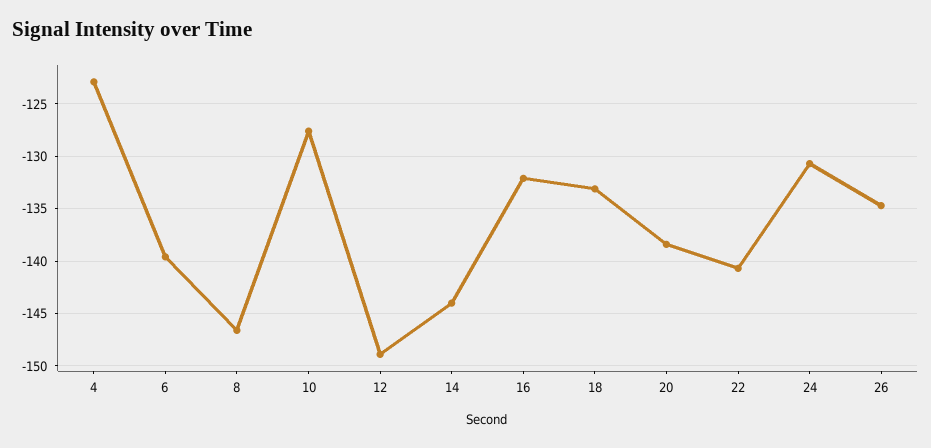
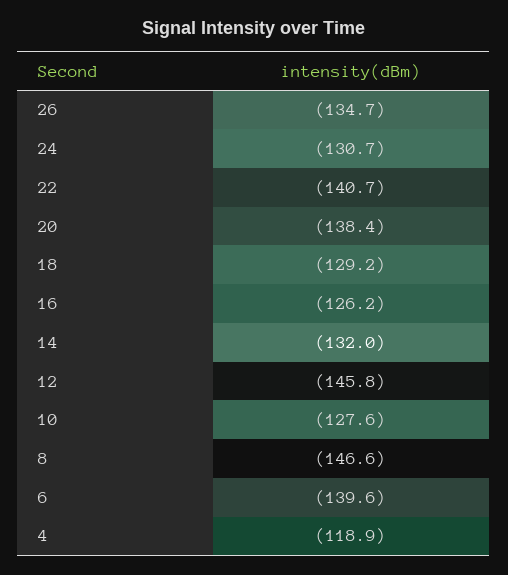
  {
-   "4": -123,
+   "4": -118.9,
    "6": -139.6,
    "8": -146.6,
    "10": -127.6,
-   "12": -149,
+   "12": -145.8,
-   "14": -144,
+   "14": -132,
-   "16": -132,
+   "16": -126.2,
-   "18": -133,
+   "18": -129.2,
    "20": -138.4,
    "22": -140.7,
    "24": -130.7,
    "26": -134.7
  }

